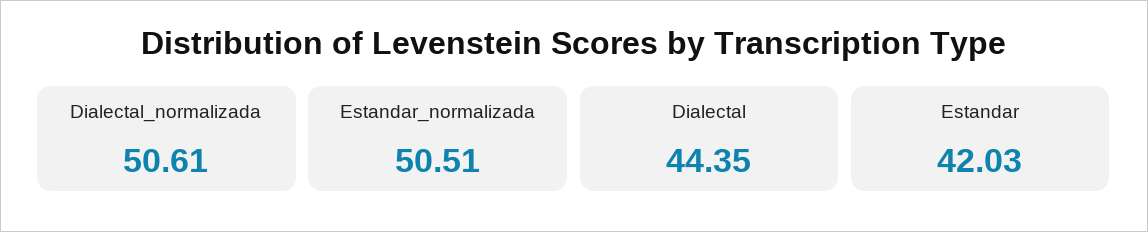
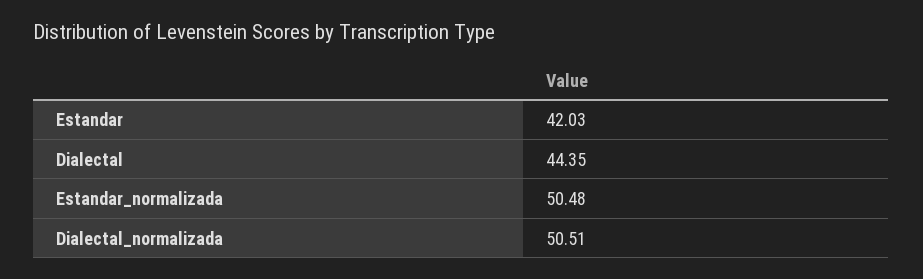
  {
-   "Dialectal_normalizada": 50.61,
+   "Dialectal_normalizada": 50.51,
-   "Estandar_normalizada": 50.51,
+   "Estandar_normalizada": 50.48,
    "Dialectal": 44.35,
    "Estandar": 42.03
  }

